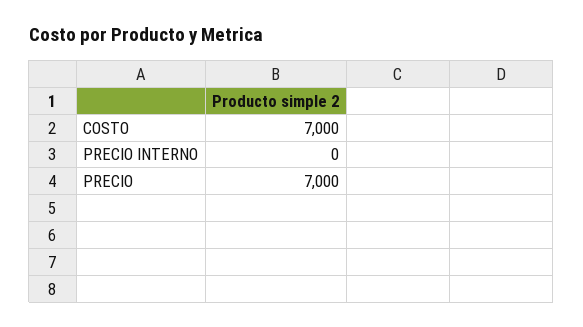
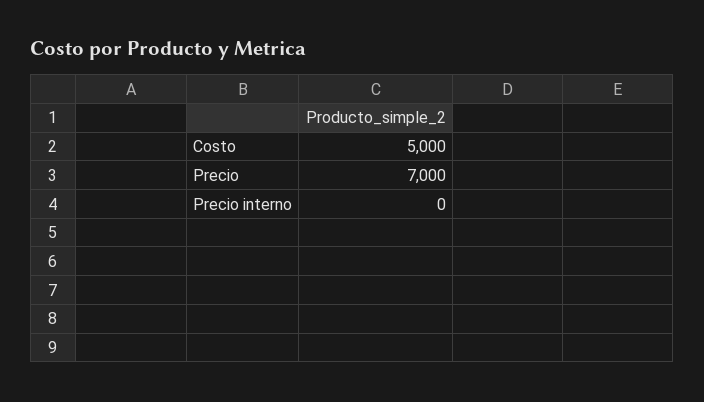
  {
-   "COSTO": 7000,
+   "COSTO": 5000,
    "PRECIO INTERNO": 0,
    "PRECIO": 7000
  }

